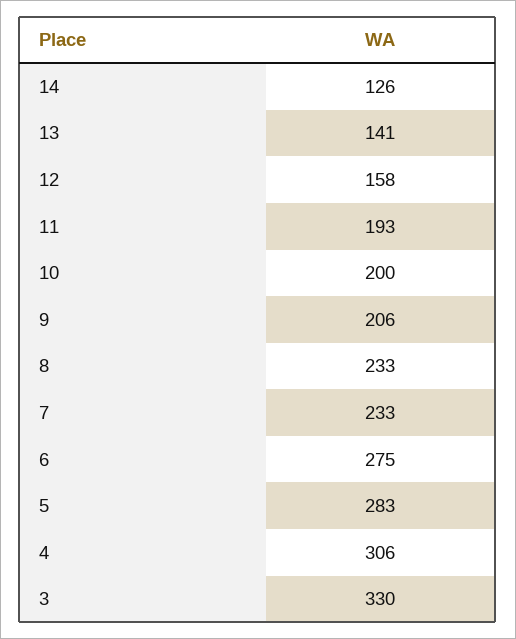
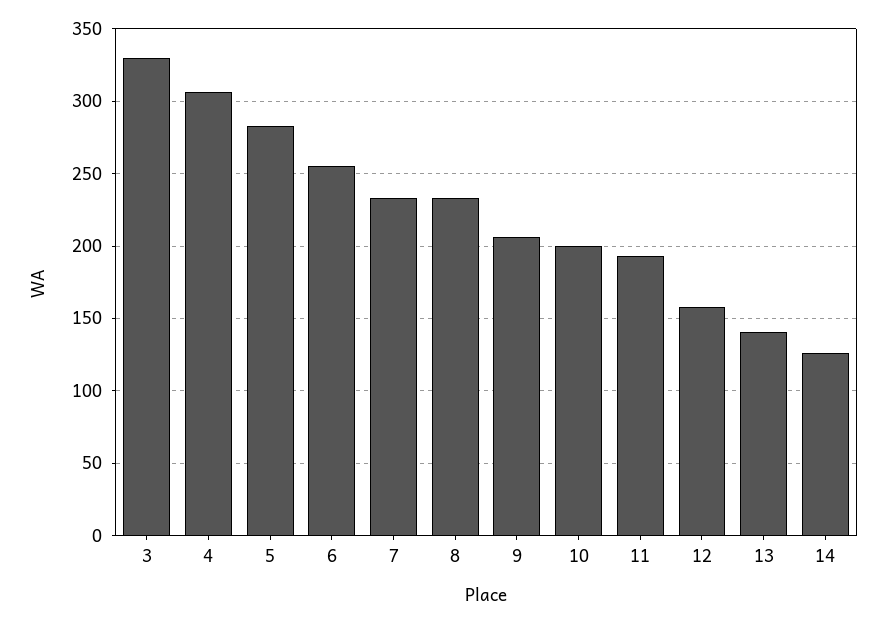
  {
    "14": 126,
    "13": 141,
    "12": 158,
    "11": 193,
    "10": 200,
    "9": 206,
    "8": 233,
    "7": 233,
-   "6": 275,
+   "6": 255,
    "5": 283,
    "4": 306,
    "3": 330
  }

